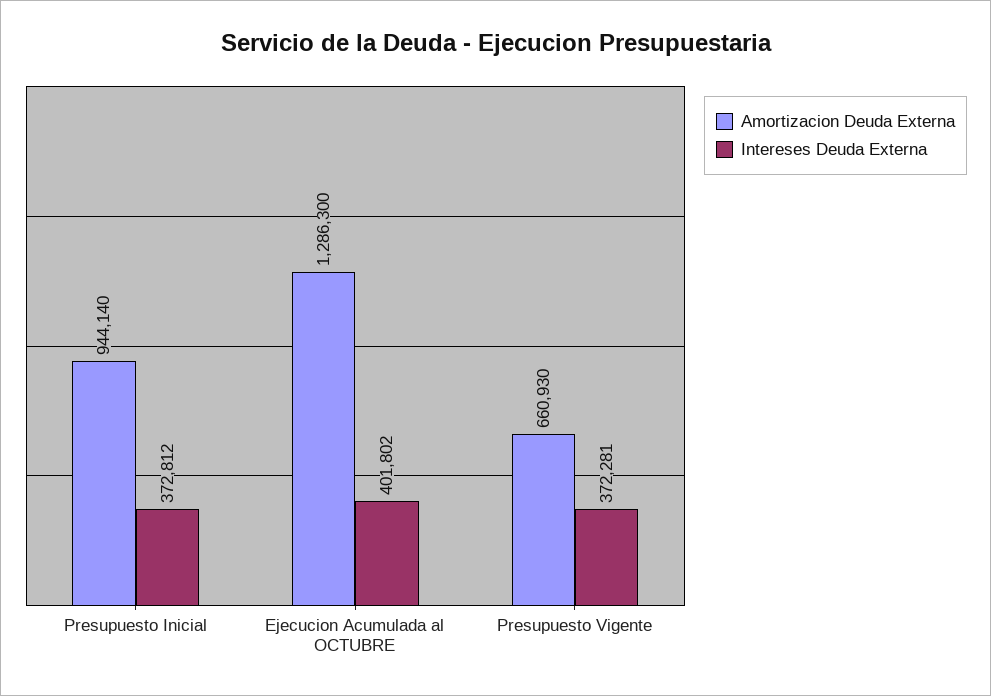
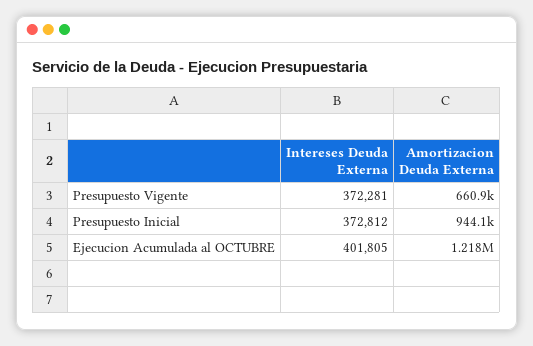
  {
    "Amortizacion Deuda Externa": {
      "Presupuesto Inicial": 944140,
-     "Ejecucion Acumulada al OCTUBRE": 1286300,
+     "Ejecucion Acumulada al OCTUBRE": 1218000,
      "Presupuesto Vigente": 660930
    },
    "Intereses Deuda Externa": {
      "Presupuesto Inicial": 372812,
-     "Ejecucion Acumulada al OCTUBRE": 401802,
+     "Ejecucion Acumulada al OCTUBRE": 401805,
      "Presupuesto Vigente": 372281
    }
  }

